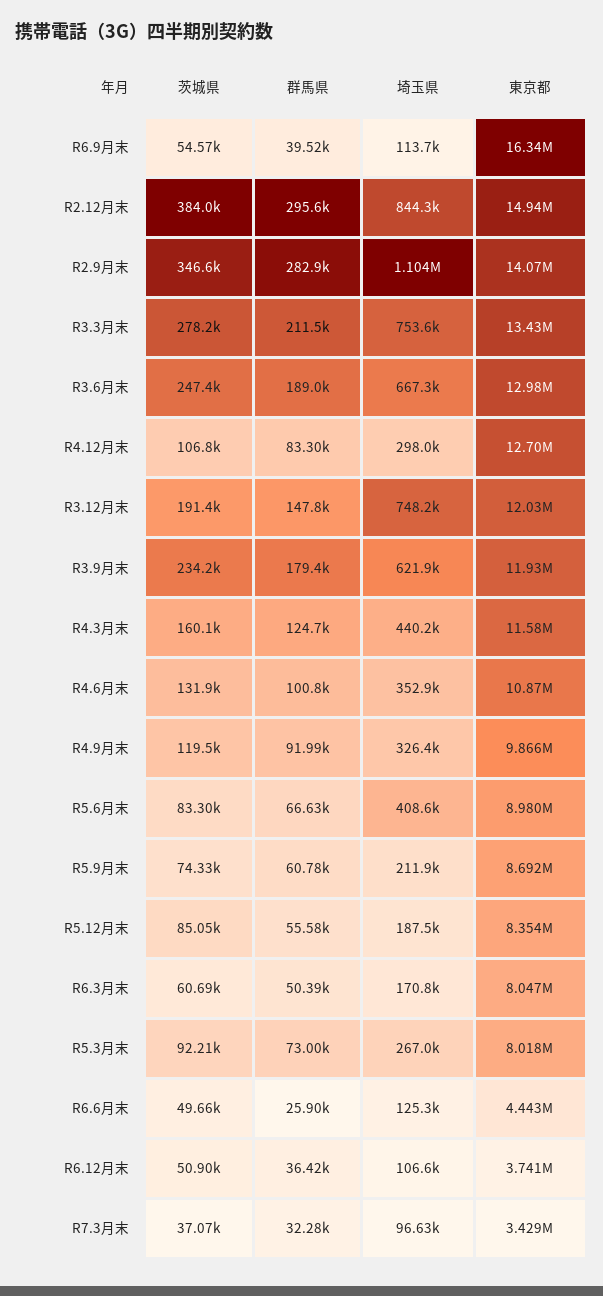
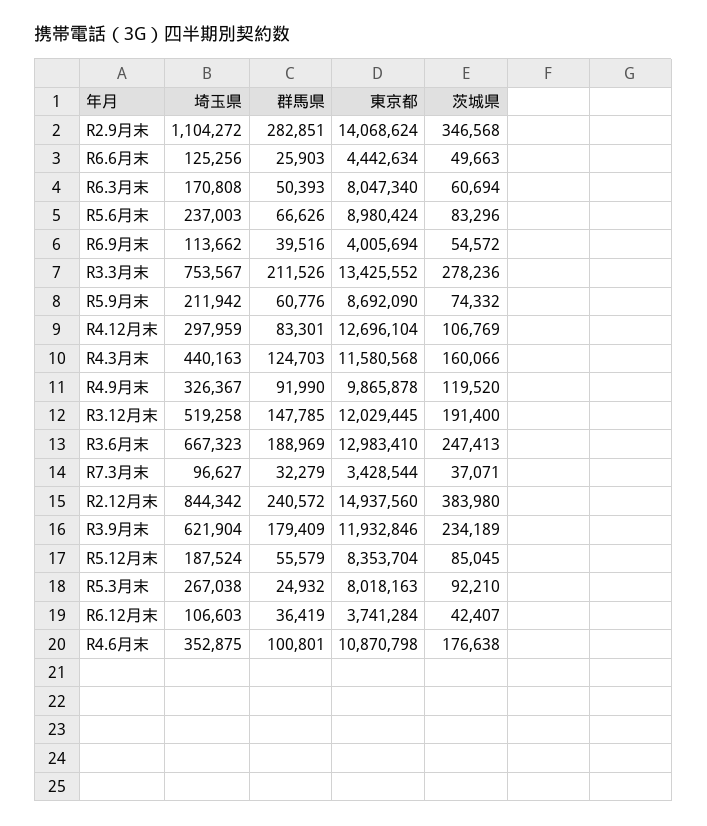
  {
    "茨城県": {
      "R6.9月末": 54572,
      "R2.12月末": 383980,
      "R2.9月末": 346568,
      "R3.3月末": 278236,
      "R3.6月末": 247413,
      "R4.12月末": 106769,
      "R3.12月末": 191400,
      "R3.9月末": 234189,
      "R4.3月末": 160066,
-     "R4.6月末": 131900,
+     "R4.6月末": 176638,
      "R4.9月末": 119520,
      "R5.6月末": 83296,
      "R5.9月末": 74332,
      "R5.12月末": 85045,
      "R6.3月末": 60694,
      "R5.3月末": 92210,
      "R6.6月末": 49663,
-     "R6.12月末": 50900,
+     "R6.12月末": 42407,
      "R7.3月末": 37071
    },
    "群馬県": {
      "R6.9月末": 39516,
-     "R2.12月末": 295600,
+     "R2.12月末": 240572,
      "R2.9月末": 282851,
      "R3.3月末": 211526,
      "R3.6月末": 188969,
      "R4.12月末": 83301,
      "R3.12月末": 147785,
      "R3.9月末": 179409,
      "R4.3月末": 124703,
      "R4.6月末": 100801,
      "R4.9月末": 91990,
      "R5.6月末": 66626,
      "R5.9月末": 60776,
      "R5.12月末": 55579,
      "R6.3月末": 50393,
-     "R5.3月末": 73000,
+     "R5.3月末": 24932,
      "R6.6月末": 25903,
      "R6.12月末": 36419,
      "R7.3月末": 32279
    },
    "埼玉県": {
      "R6.9月末": 113662,
      "R2.12月末": 844342,
      "R2.9月末": 1104272,
      "R3.3月末": 753567,
      "R3.6月末": 667323,
      "R4.12月末": 297959,
-     "R3.12月末": 748200,
+     "R3.12月末": 519258,
      "R3.9月末": 621904,
      "R4.3月末": 440163,
      "R4.6月末": 352875,
      "R4.9月末": 326367,
-     "R5.6月末": 408600,
+     "R5.6月末": 237003,
      "R5.9月末": 211942,
      "R5.12月末": 187524,
      "R6.3月末": 170808,
      "R5.3月末": 267038,
      "R6.6月末": 125256,
      "R6.12月末": 106603,
      "R7.3月末": 96627
    },
    "東京都": {
-     "R6.9月末": 16340000,
+     "R6.9月末": 4005694,
      "R2.12月末": 14937560,
      "R2.9月末": 14068624,
      "R3.3月末": 13425552,
      "R3.6月末": 12983410,
      "R4.12月末": 12696104,
      "R3.12月末": 12029445,
      "R3.9月末": 11932846,
      "R4.3月末": 11580568,
      "R4.6月末": 10870798,
      "R4.9月末": 9865878,
      "R5.6月末": 8980424,
      "R5.9月末": 8692090,
      "R5.12月末": 8353704,
      "R6.3月末": 8047340,
      "R5.3月末": 8018163,
      "R6.6月末": 4442634,
      "R6.12月末": 3741284,
      "R7.3月末": 3428544
    }
  }

